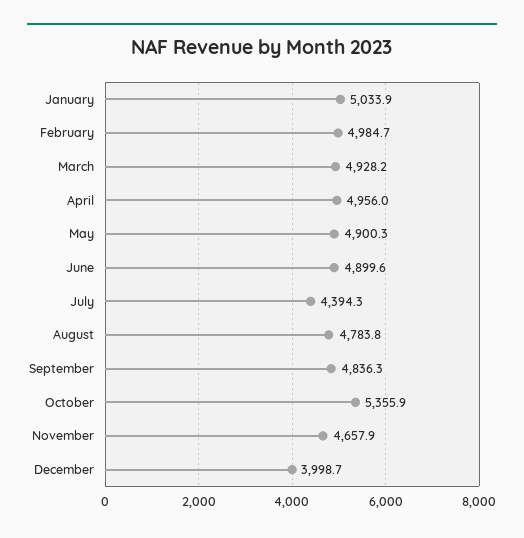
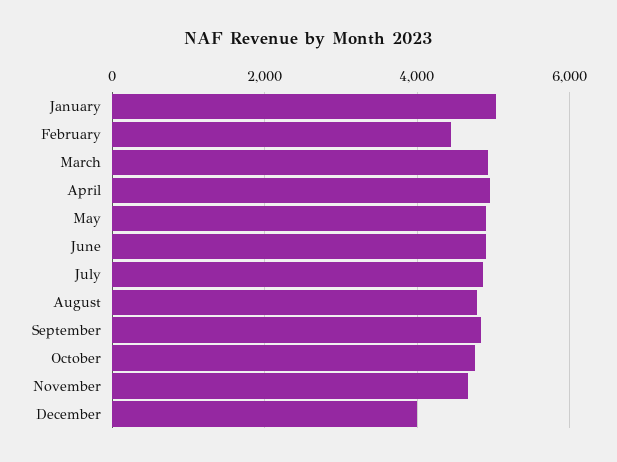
  {
    "January": 5033.9,
-   "February": 4984.7,
+   "February": 4400,
    "March": 4928.2,
    "April": 4956,
    "May": 4900.3,
    "June": 4899.6,
-   "July": 4394.3,
+   "July": 4800,
    "August": 4783.8,
    "September": 4836.3,
-   "October": 5355.9,
+   "October": 4800,
    "November": 4657.9,
    "December": 3998.7
  }

